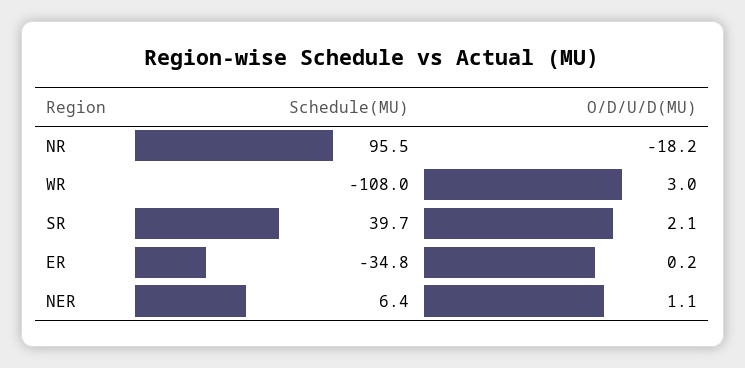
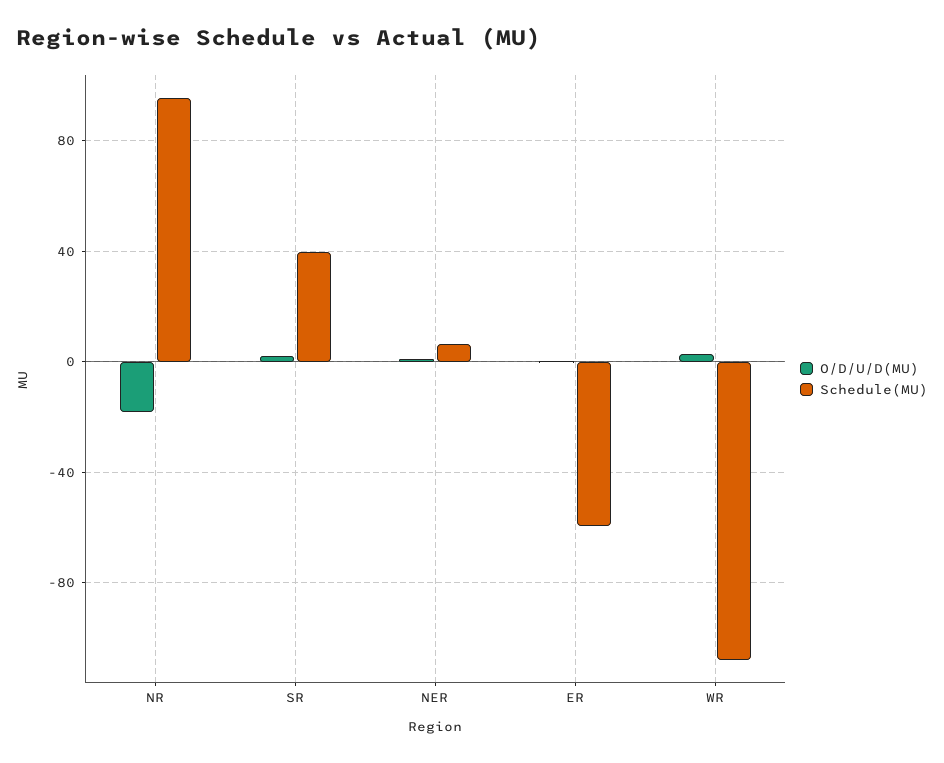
  {
    "Schedule(MU)": {
      "NR": 95.5,
      "WR": -108,
      "SR": 39.7,
-     "ER": -34.8,
+     "ER": -60,
      "NER": 6.4
    },
    "O/D/U/D(MU)": {
      "NR": -18.2,
      "WR": 3,
      "SR": 2.1,
      "ER": 0.2,
      "NER": 1.1
    }
  }

